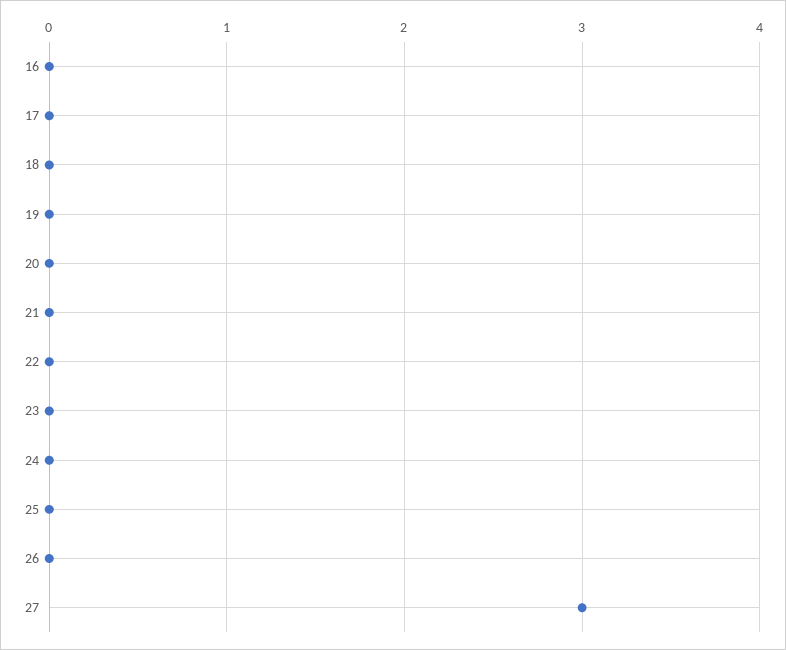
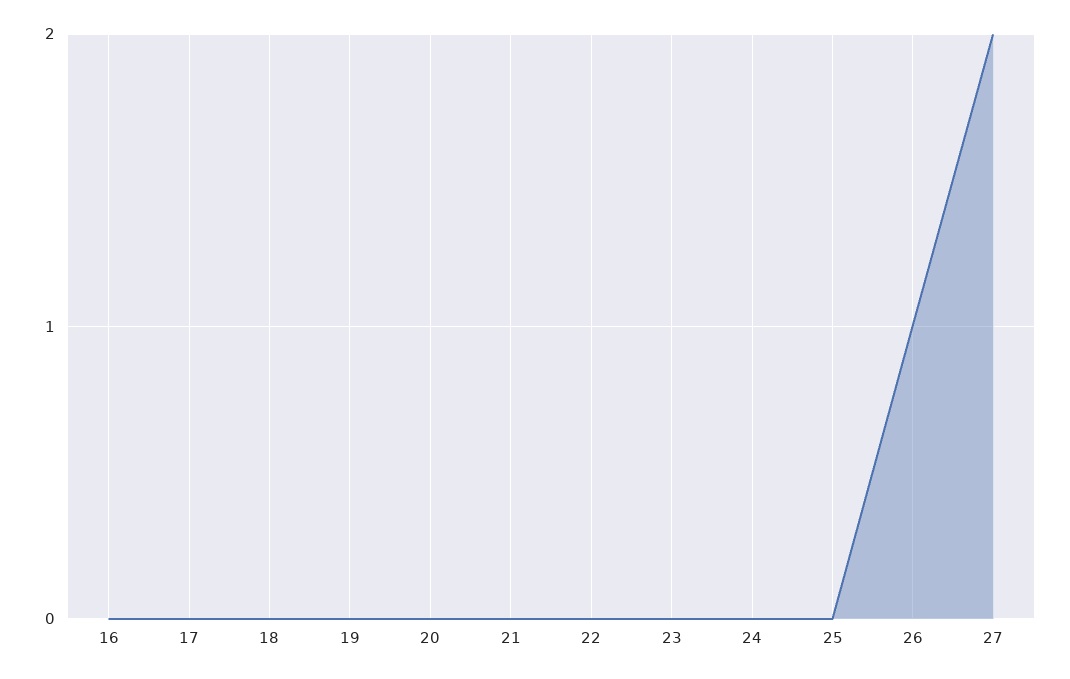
  {
    "16": 0,
    "17": 0,
    "18": 0,
    "19": 0,
    "20": 0,
    "21": 0,
    "22": 0,
    "23": 0,
    "24": 0,
    "25": 0,
-   "26": 0,
+   "26": 1,
-   "27": 3
+   "27": 2
  }

